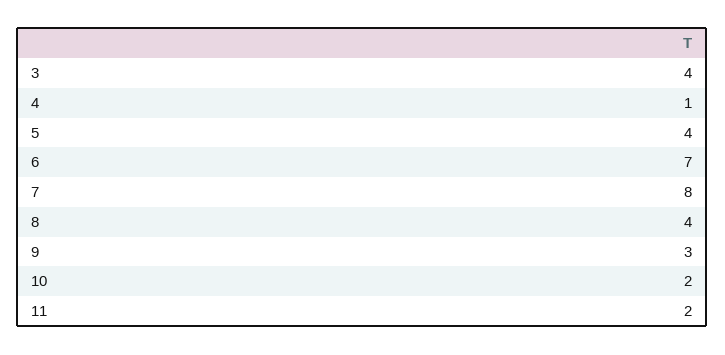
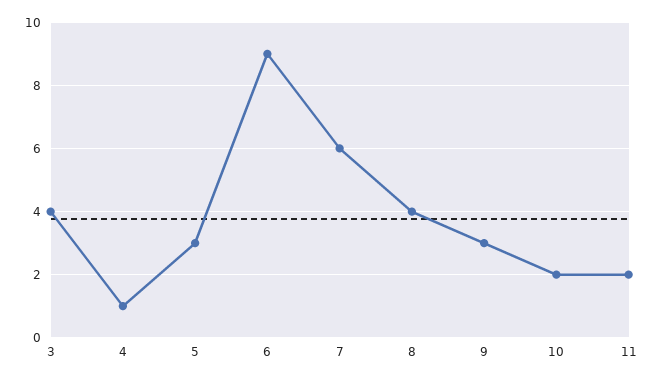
  {
    "3": 4,
    "4": 1,
-   "5": 4,
+   "5": 3,
-   "6": 7,
+   "6": 9,
-   "7": 8,
+   "7": 6,
    "8": 4,
    "9": 3,
    "10": 2,
    "11": 2
  }

